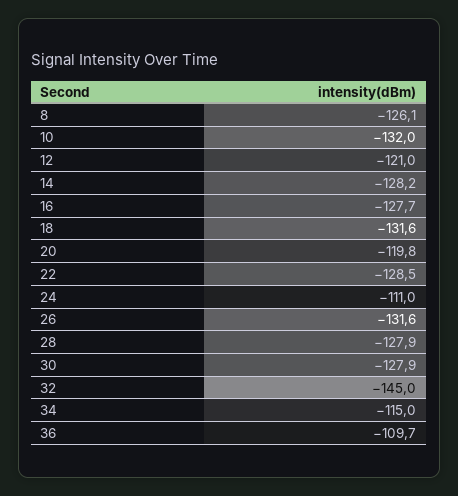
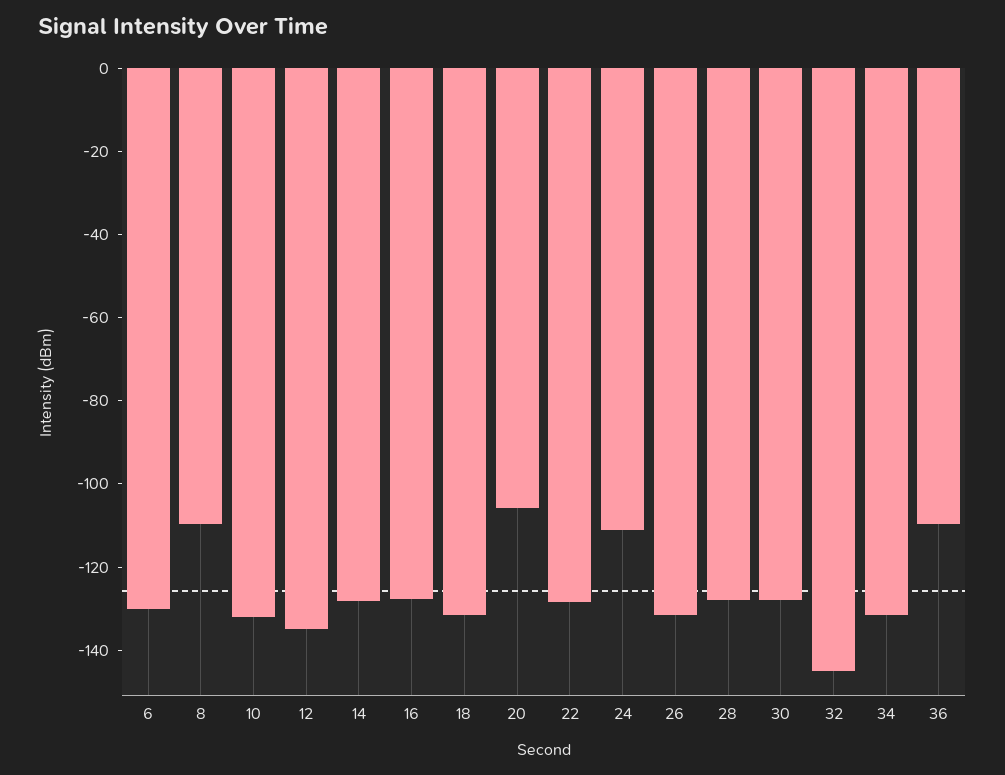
  {
-   "8": -126.1,
+   "8": -110,
    "10": -132,
-   "12": -121,
+   "12": -135,
    "14": -128.2,
    "16": -127.7,
    "18": -131.6,
-   "20": -119.8,
+   "20": -105,
    "22": -128.5,
    "24": -111,
    "26": -131.6,
    "28": -127.9,
    "30": -127.9,
    "32": -145,
-   "34": -115,
+   "34": -130,
-   "36": -109.7
+   "36": -109.7,
+   "6": -130
  }

